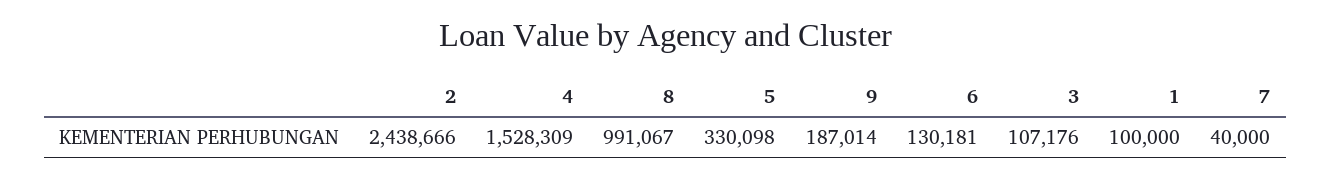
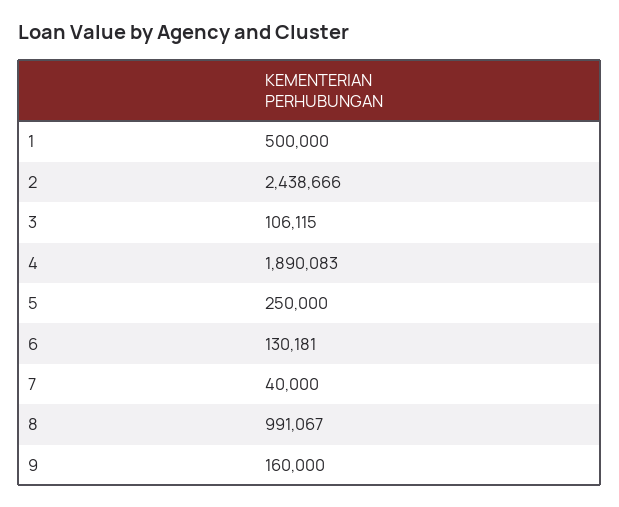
  {
    "2": 2438666,
-   "4": 1528309,
+   "4": 1890083,
    "8": 991067,
-   "5": 330098,
+   "5": 250000,
-   "9": 187014,
+   "9": 160000,
    "6": 130181,
-   "3": 107176,
+   "3": 106115,
-   "1": 100000,
+   "1": 500000,
    "7": 40000
  }

